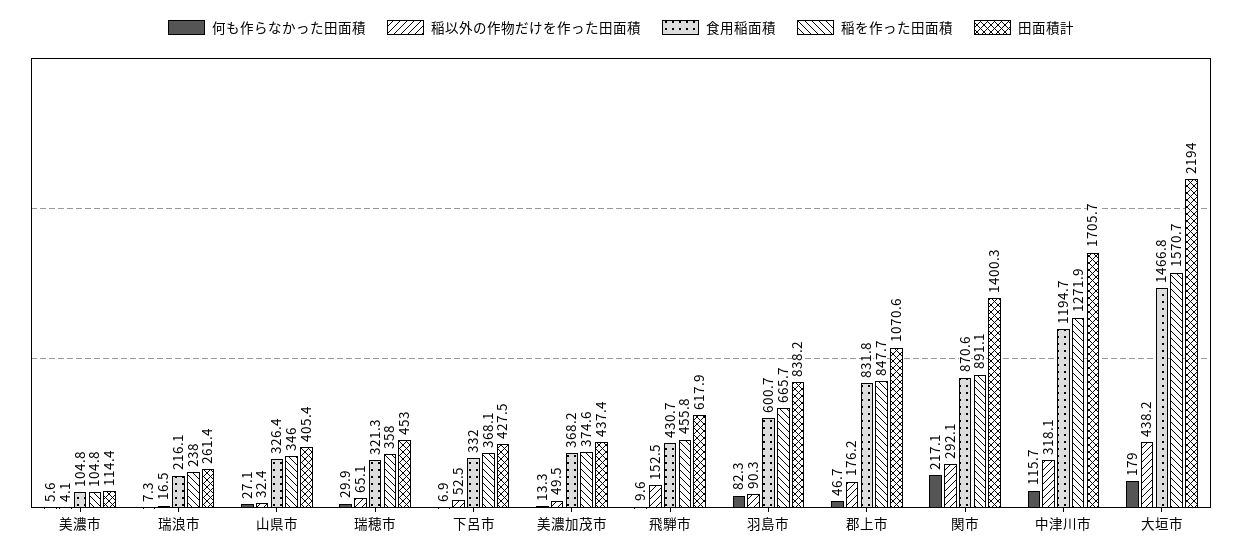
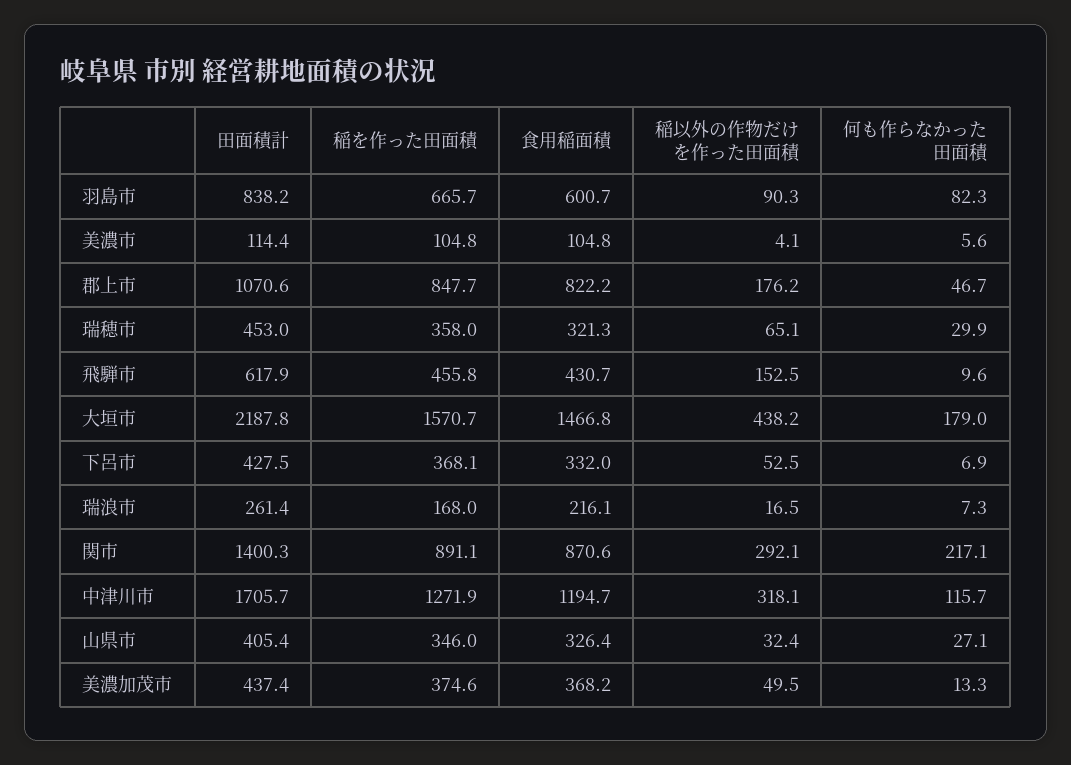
  {
    "何も作らなかった田面積": {
      "美濃市": 5.6,
      "瑞浪市": 7.3,
      "山県市": 27.1,
      "瑞穂市": 29.9,
      "下呂市": 6.9,
      "美濃加茂市": 13.3,
      "飛騨市": 9.6,
      "羽島市": 82.3,
      "郡上市": 46.7,
      "関市": 217.1,
      "中津川市": 115.7,
      "大垣市": 179
    },
    "稲以外の作物だけを作った田面積": {
      "美濃市": 4.1,
      "瑞浪市": 16.5,
      "山県市": 32.4,
      "瑞穂市": 65.1,
      "下呂市": 52.5,
      "美濃加茂市": 49.5,
      "飛騨市": 152.5,
      "羽島市": 90.3,
      "郡上市": 176.2,
      "関市": 292.1,
      "中津川市": 318.1,
      "大垣市": 438.2
    },
    "食用稲面積": {
      "美濃市": 104.8,
      "瑞浪市": 216.1,
      "山県市": 326.4,
      "瑞穂市": 321.3,
      "下呂市": 332,
      "美濃加茂市": 368.2,
      "飛騨市": 430.7,
      "羽島市": 600.7,
-     "郡上市": 831.8,
+     "郡上市": 822.2,
      "関市": 870.6,
      "中津川市": 1194.7,
      "大垣市": 1466.8
    },
    "稲を作った田面積": {
      "美濃市": 104.8,
-     "瑞浪市": 238,
+     "瑞浪市": 168,
      "山県市": 346,
      "瑞穂市": 358,
      "下呂市": 368.1,
      "美濃加茂市": 374.6,
      "飛騨市": 455.8,
      "羽島市": 665.7,
      "郡上市": 847.7,
      "関市": 891.1,
      "中津川市": 1271.9,
      "大垣市": 1570.7
    },
    "田面積計": {
      "美濃市": 114.4,
      "瑞浪市": 261.4,
      "山県市": 405.4,
      "瑞穂市": 453,
      "下呂市": 427.5,
      "美濃加茂市": 437.4,
      "飛騨市": 617.9,
      "羽島市": 838.2,
      "郡上市": 1070.6,
      "関市": 1400.3,
      "中津川市": 1705.7,
-     "大垣市": 2194
+     "大垣市": 2187.8
    }
  }

